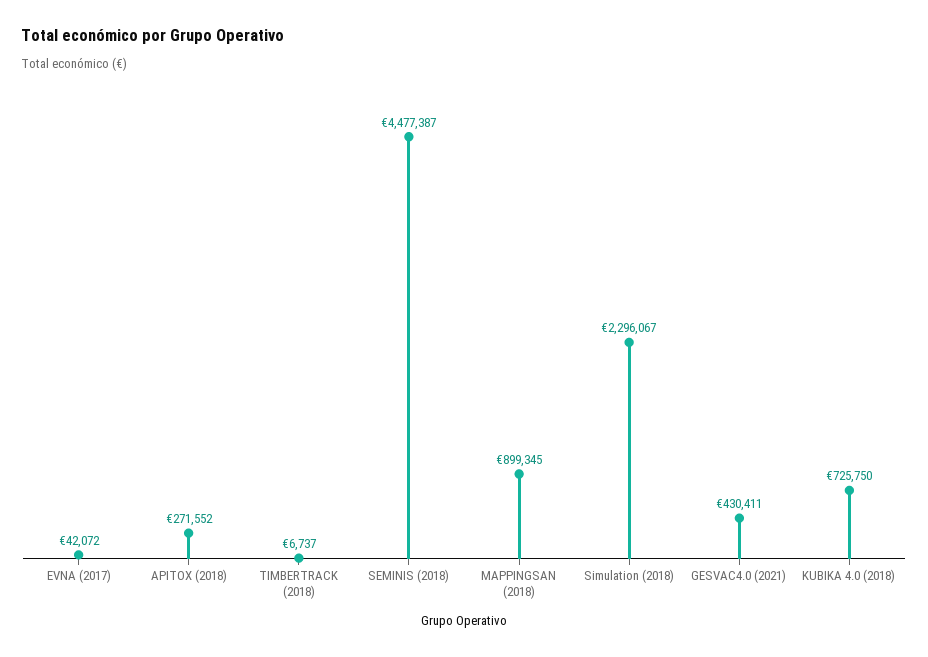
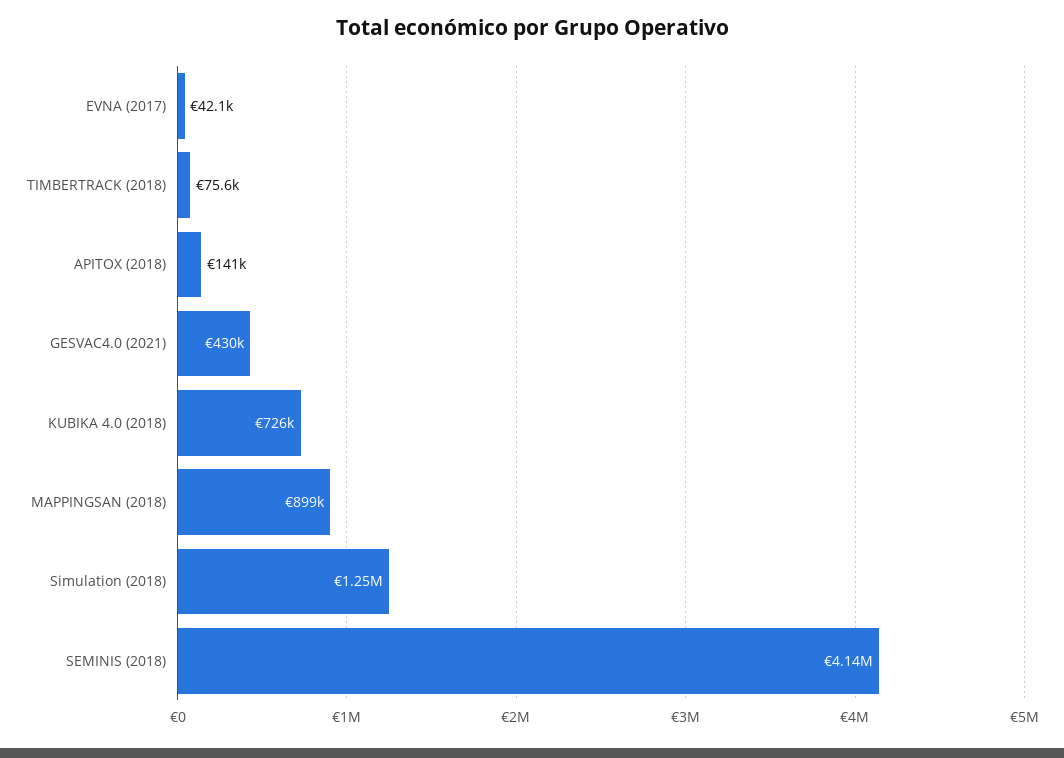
  {
    "EVNA (2017)": 42072,
-   "APITOX (2018)": 271552,
+   "APITOX (2018)": 141000,
-   "TIMBERTRACK (2018)": 6737,
+   "TIMBERTRACK (2018)": 75600,
-   "SEMINIS (2018)": 4477387,
+   "SEMINIS (2018)": 4140000,
    "MAPPINGSAN (2018)": 899345,
-   "Simulation (2018)": 2296067,
+   "Simulation (2018)": 1250000,
    "GESVAC4.0 (2021)": 430411,
    "KUBIKA 4.0 (2018)": 725750
  }

